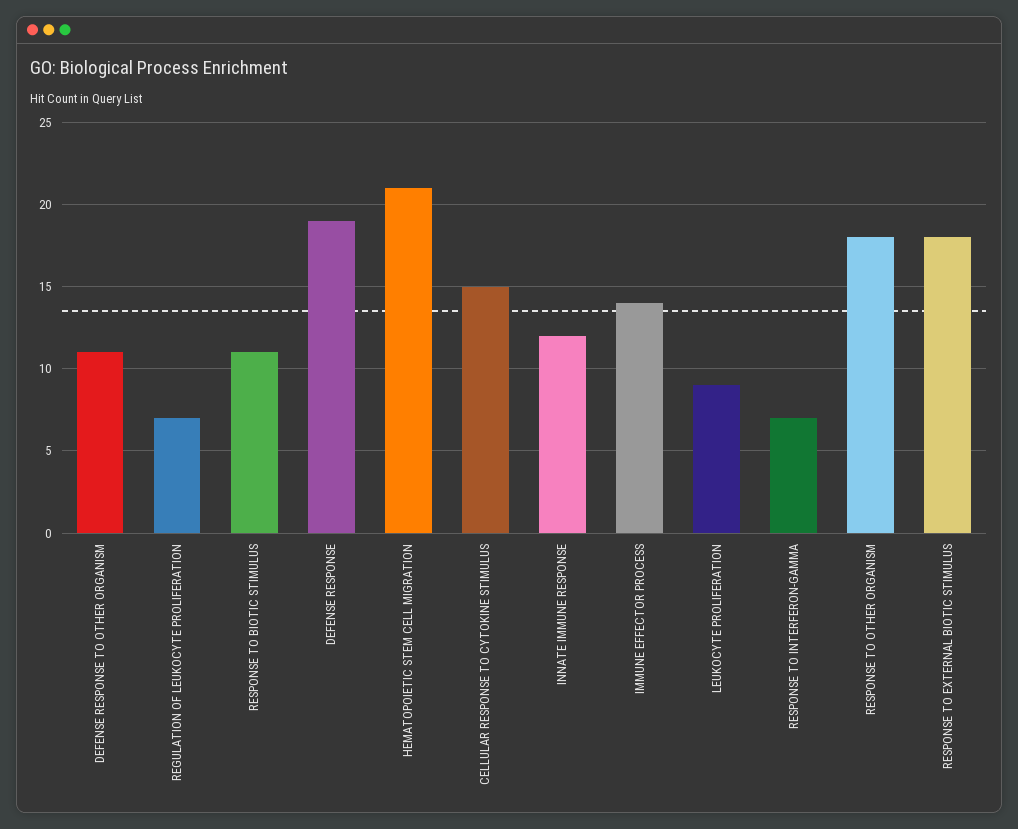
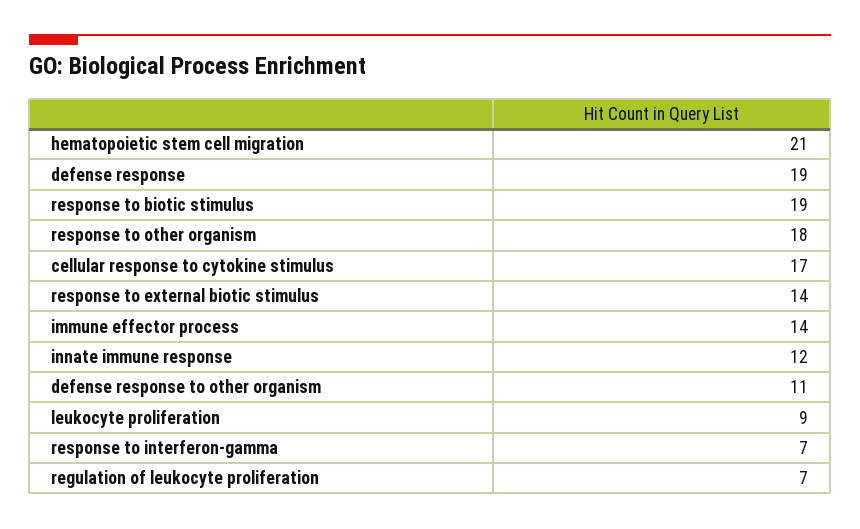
  {
    "DEFENSE RESPONSE TO OTHER ORGANISM": 11,
    "REGULATION OF LEUKOCYTE PROLIFERATION": 7,
-   "RESPONSE TO BIOTIC STIMULUS": 11,
+   "RESPONSE TO BIOTIC STIMULUS": 19,
    "DEFENSE RESPONSE": 19,
    "HEMATOPOIETIC STEM CELL MIGRATION": 21,
-   "CELLULAR RESPONSE TO CYTOKINE STIMULUS": 15,
+   "CELLULAR RESPONSE TO CYTOKINE STIMULUS": 17,
    "INNATE IMMUNE RESPONSE": 12,
    "IMMUNE EFFECTOR PROCESS": 14,
    "LEUKOCYTE PROLIFERATION": 9,
    "RESPONSE TO INTERFERON-GAMMA": 7,
    "RESPONSE TO OTHER ORGANISM": 18,
-   "RESPONSE TO EXTERNAL BIOTIC STIMULUS": 18
+   "RESPONSE TO EXTERNAL BIOTIC STIMULUS": 14
  }

